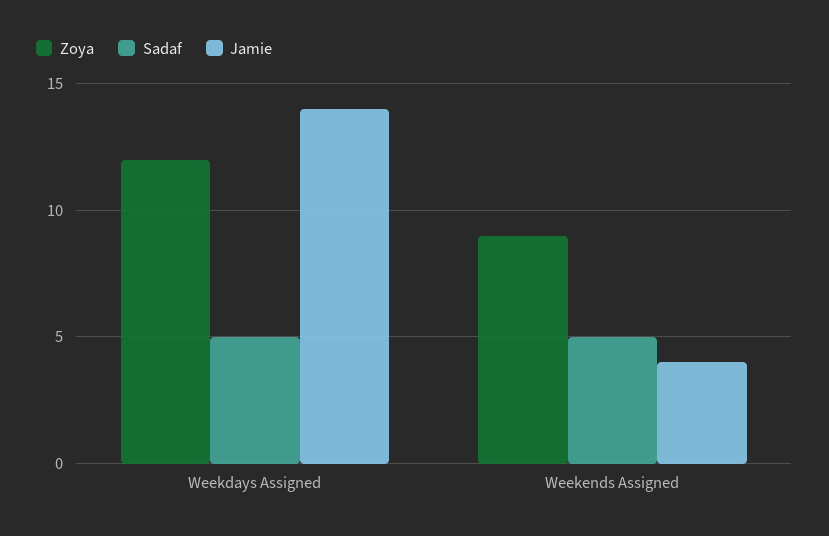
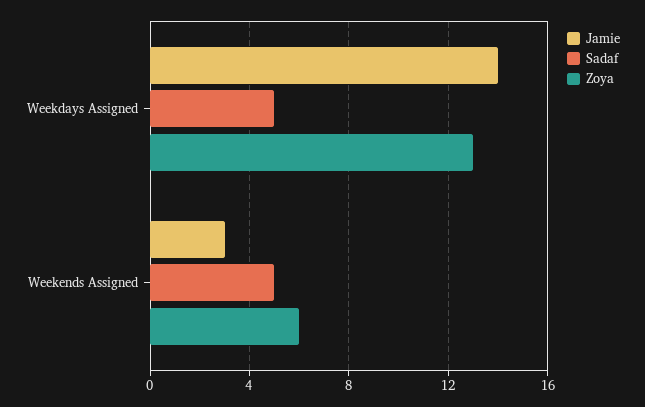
  {
    "Zoya": {
-     "Weekdays Assigned": 12,
+     "Weekdays Assigned": 13,
-     "Weekends Assigned": 9
+     "Weekends Assigned": 6
    },
    "Sadaf": {
      "Weekdays Assigned": 5,
      "Weekends Assigned": 5
    },
    "Jamie": {
      "Weekdays Assigned": 14,
-     "Weekends Assigned": 4
+     "Weekends Assigned": 3
    }
  }

